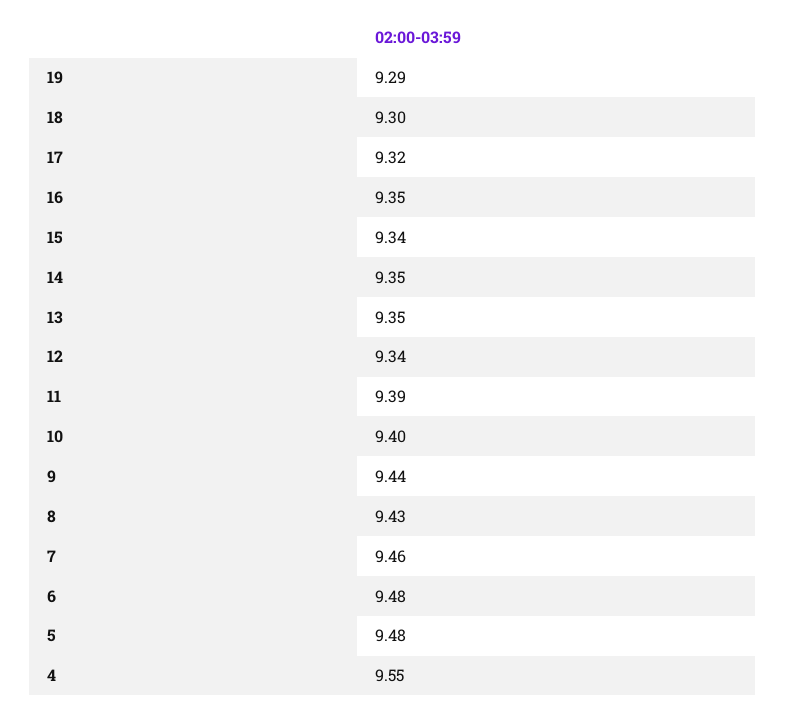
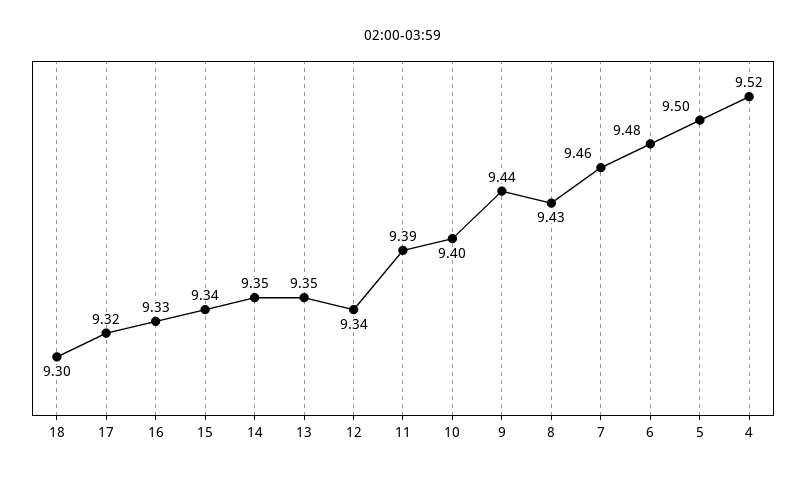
  {
-   "19": 9.29,
    "18": 9.3,
    "17": 9.32,
-   "16": 9.35,
+   "16": 9.33,
    "15": 9.34,
    "14": 9.35,
    "13": 9.35,
    "12": 9.34,
    "11": 9.39,
    "10": 9.4,
    "9": 9.44,
    "8": 9.43,
    "7": 9.46,
    "6": 9.48,
-   "5": 9.48,
+   "5": 9.5,
-   "4": 9.55
+   "4": 9.52
  }

